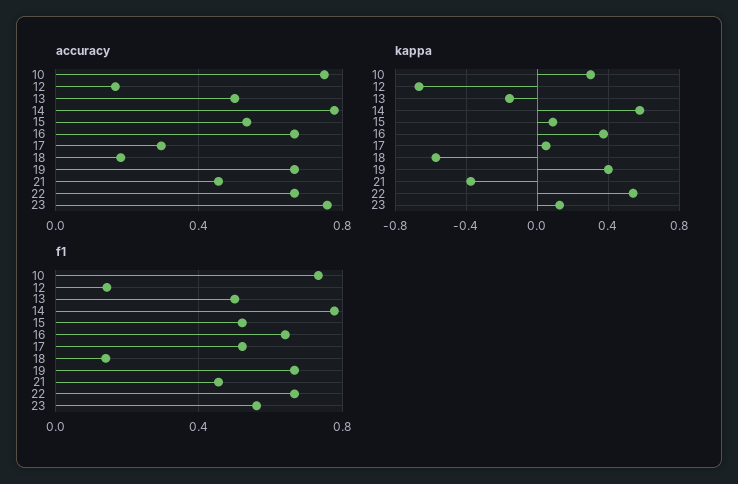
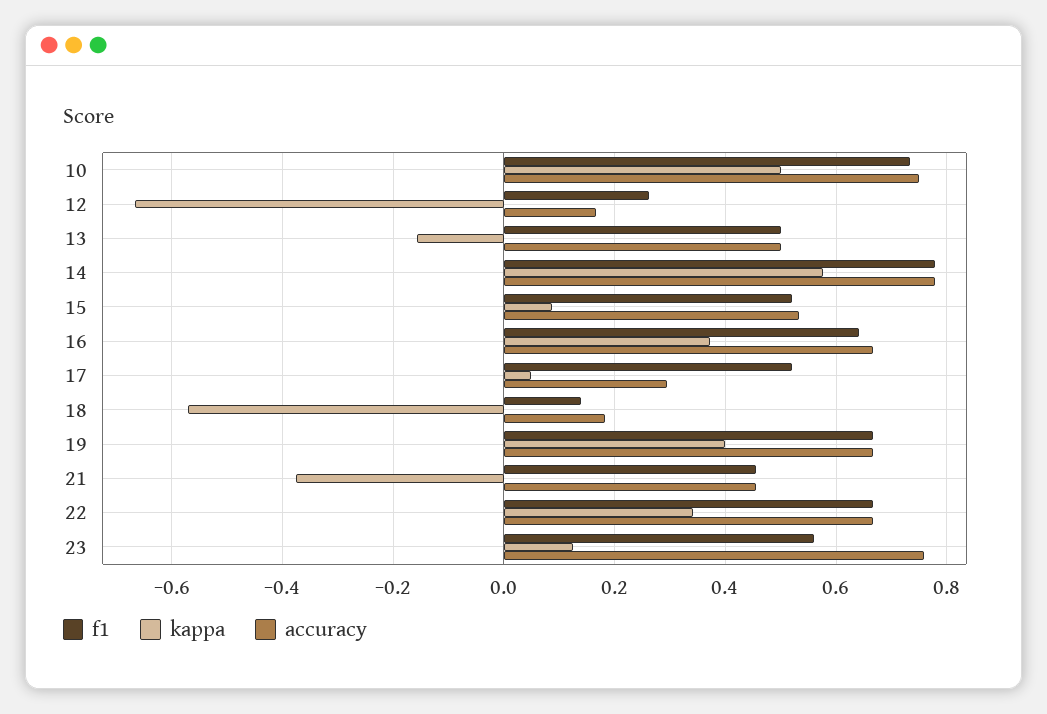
  {
    "accuracy": {
      "10": 0.76,
      "12": 0.16,
      "13": 0.5,
      "14": 0.78,
      "15": 0.54,
      "16": 0.66,
      "17": 0.3,
      "18": 0.18,
      "19": 0.66,
      "21": 0.46,
      "22": 0.66,
      "23": 0.76
    },
    "kappa": {
-     "10": 0.3,
+     "10": 0.5,
      "12": -0.66,
      "13": -0.16,
      "14": 0.58,
      "15": 0.08,
      "16": 0.38,
      "17": 0.04,
      "18": -0.58,
      "19": 0.4,
      "21": -0.38,
-     "22": 0.55,
+     "22": 0.34,
      "23": 0.12
    },
    "f1": {
      "10": 0.74,
-     "12": 0.15,
+     "12": 0.26,
      "13": 0.5,
      "14": 0.78,
      "15": 0.52,
      "16": 0.64,
      "17": 0.52,
      "18": 0.14,
      "19": 0.66,
      "21": 0.46,
      "22": 0.66,
      "23": 0.56
    }
  }

